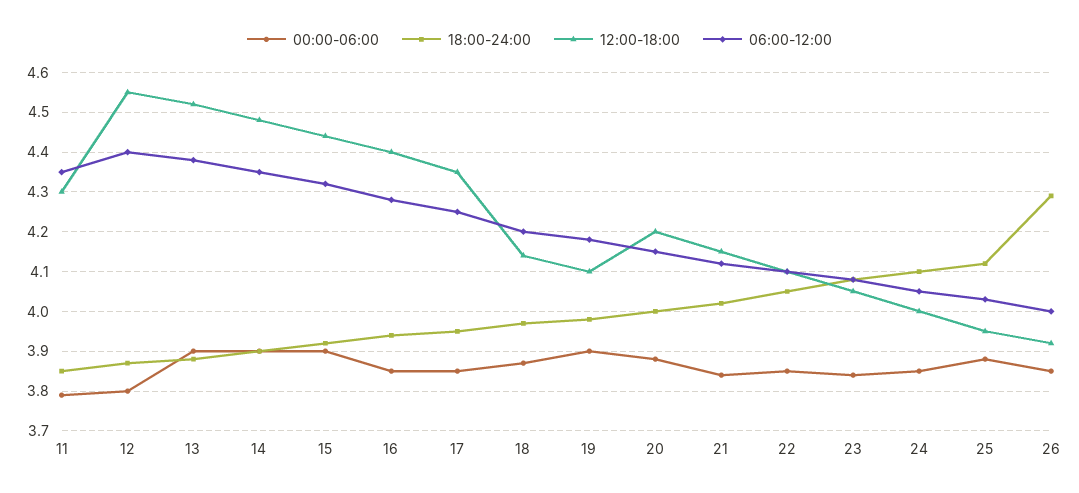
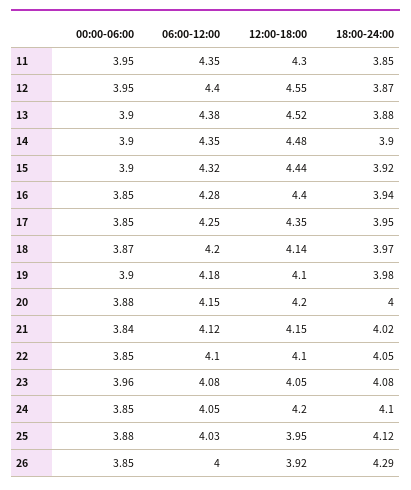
  {
    "00:00-06:00": {
-     "11": 3.8,
+     "11": 3.95,
-     "12": 3.8,
+     "12": 3.95,
      "13": 3.9,
      "14": 3.9,
      "15": 3.9,
      "16": 3.85,
      "17": 3.85,
      "18": 3.87,
      "19": 3.9,
      "20": 3.88,
      "21": 3.84,
      "22": 3.85,
-     "23": 3.85,
+     "23": 3.96,
      "24": 3.85,
      "25": 3.88,
      "26": 3.85
    },
    "18:00-24:00": {
      "11": 3.85,
      "12": 3.87,
      "13": 3.88,
      "14": 3.9,
      "15": 3.92,
      "16": 3.94,
      "17": 3.95,
      "18": 3.97,
      "19": 3.98,
      "20": 4,
      "21": 4.02,
      "22": 4.05,
      "23": 4.08,
      "24": 4.1,
      "25": 4.12,
      "26": 4.29
    },
    "12:00-18:00": {
      "11": 4.3,
      "12": 4.55,
      "13": 4.52,
      "14": 4.48,
      "15": 4.44,
      "16": 4.4,
      "17": 4.35,
      "18": 4.14,
      "19": 4.1,
      "20": 4.2,
      "21": 4.15,
      "22": 4.1,
      "23": 4.05,
-     "24": 4,
+     "24": 4.2,
      "25": 3.95,
      "26": 3.92
    },
    "06:00-12:00": {
      "11": 4.35,
      "12": 4.4,
      "13": 4.38,
      "14": 4.35,
      "15": 4.32,
      "16": 4.28,
      "17": 4.25,
      "18": 4.2,
      "19": 4.18,
      "20": 4.15,
      "21": 4.12,
      "22": 4.1,
      "23": 4.08,
      "24": 4.05,
      "25": 4.03,
      "26": 4
    }
  }

